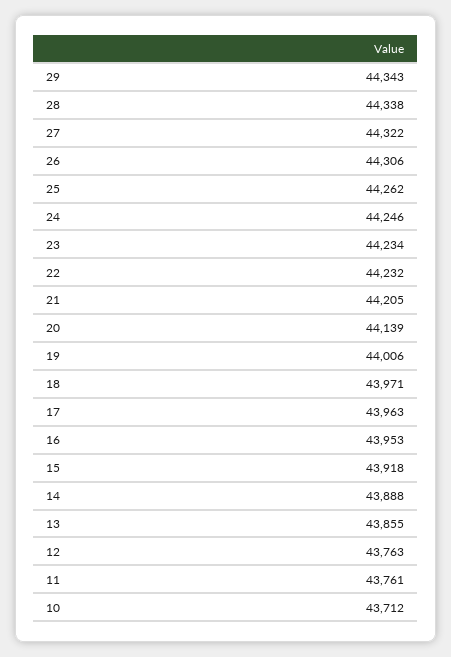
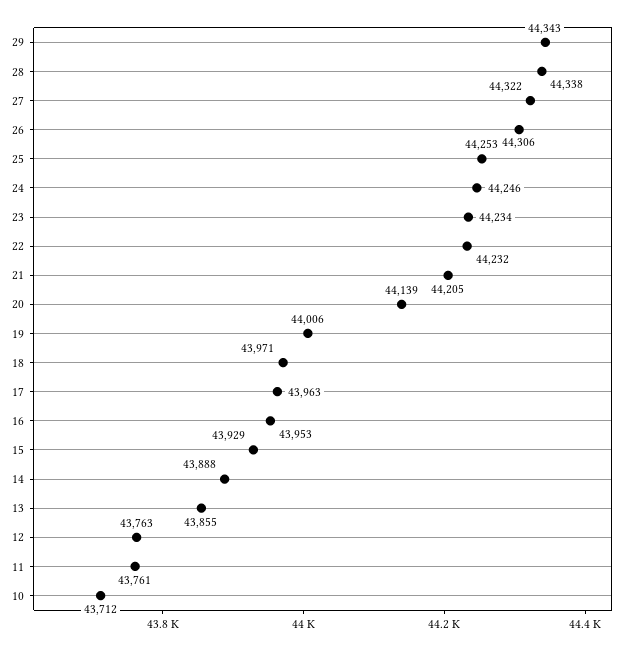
  {
    "29": 44343,
    "28": 44338,
    "27": 44322,
    "26": 44306,
-   "25": 44262,
+   "25": 44253,
    "24": 44246,
    "23": 44234,
    "22": 44232,
    "21": 44205,
    "20": 44139,
    "19": 44006,
    "18": 43971,
    "17": 43963,
    "16": 43953,
-   "15": 43918,
+   "15": 43929,
    "14": 43888,
    "13": 43855,
    "12": 43763,
    "11": 43761,
    "10": 43712
  }

